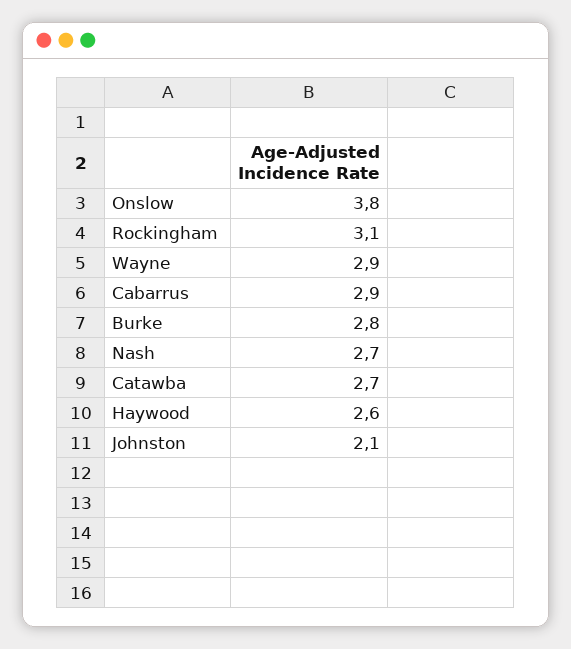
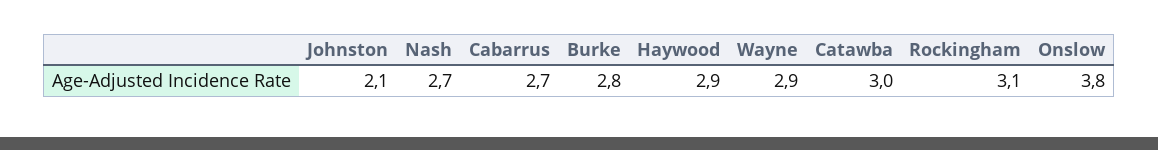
  {
    "Onslow": 3.8,
    "Rockingham": 3.1,
    "Wayne": 2.9,
-   "Cabarrus": 2.9,
+   "Cabarrus": 2.7,
    "Burke": 2.8,
    "Nash": 2.7,
-   "Catawba": 2.7,
+   "Catawba": 3,
-   "Haywood": 2.6,
+   "Haywood": 2.9,
    "Johnston": 2.1
  }

